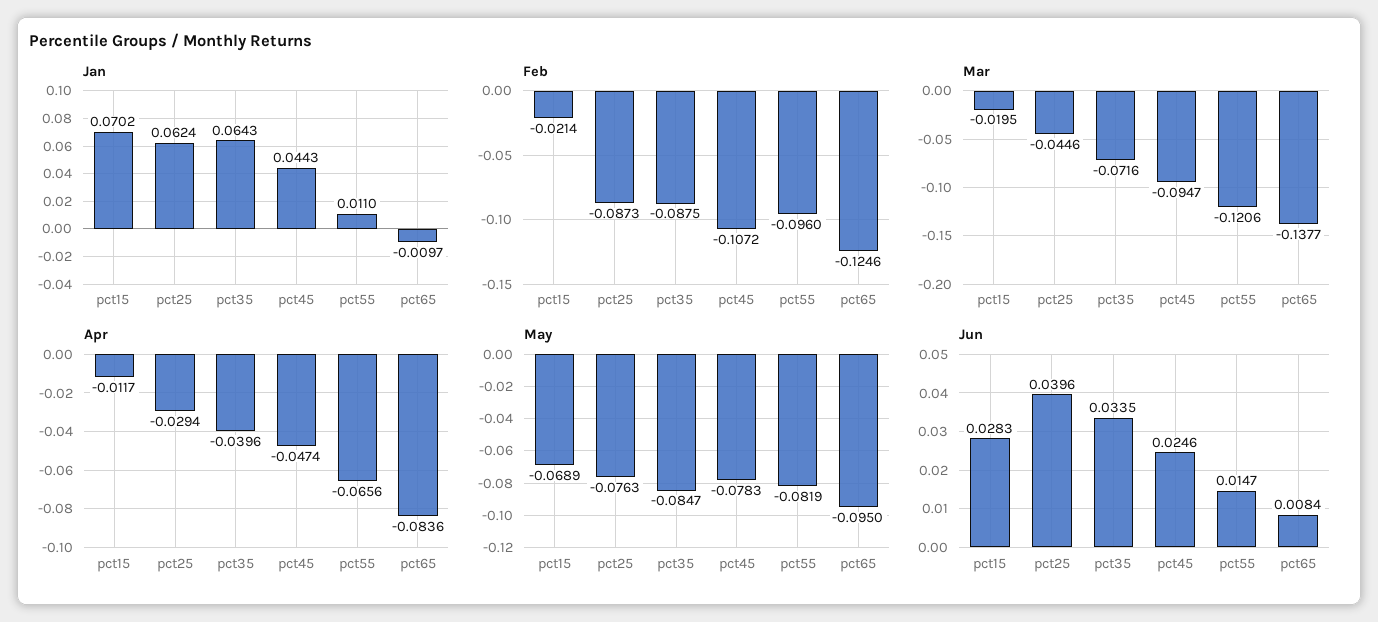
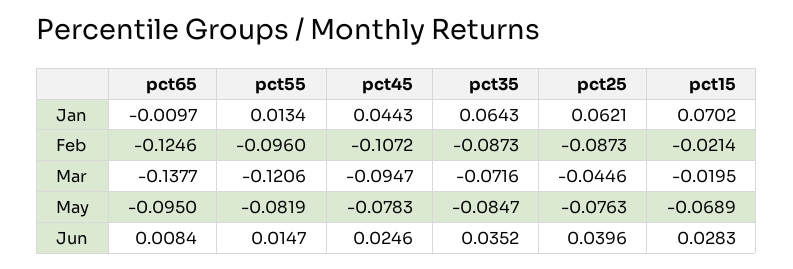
  {
    "Jan": {
      "pct15": 0.0702,
-     "pct25": 0.0624,
+     "pct25": 0.0621,
      "pct35": 0.0643,
      "pct45": 0.0443,
-     "pct55": 0.011,
+     "pct55": 0.0134,
      "pct65": -0.0097
    },
    "Feb": {
      "pct15": -0.0214,
      "pct25": -0.0873,
-     "pct35": -0.0875,
+     "pct35": -0.0873,
      "pct45": -0.1072,
      "pct55": -0.096,
      "pct65": -0.1246
    },
    "Mar": {
      "pct15": -0.0195,
      "pct25": -0.0446,
      "pct35": -0.0716,
      "pct45": -0.0947,
      "pct55": -0.1206,
      "pct65": -0.1377
    },
-   "Apr": {
-     "pct15": -0.0117,
-     "pct25": -0.0294,
-     "pct35": -0.0396,
-     "pct45": -0.0474,
-     "pct55": -0.0656,
-     "pct65": -0.0836
-   },
    "May": {
      "pct15": -0.0689,
      "pct25": -0.0763,
      "pct35": -0.0847,
      "pct45": -0.0783,
      "pct55": -0.0819,
      "pct65": -0.095
    },
    "Jun": {
      "pct15": 0.0283,
      "pct25": 0.0396,
-     "pct35": 0.0335,
+     "pct35": 0.0352,
      "pct45": 0.0246,
      "pct55": 0.0147,
      "pct65": 0.0084
    }
  }

